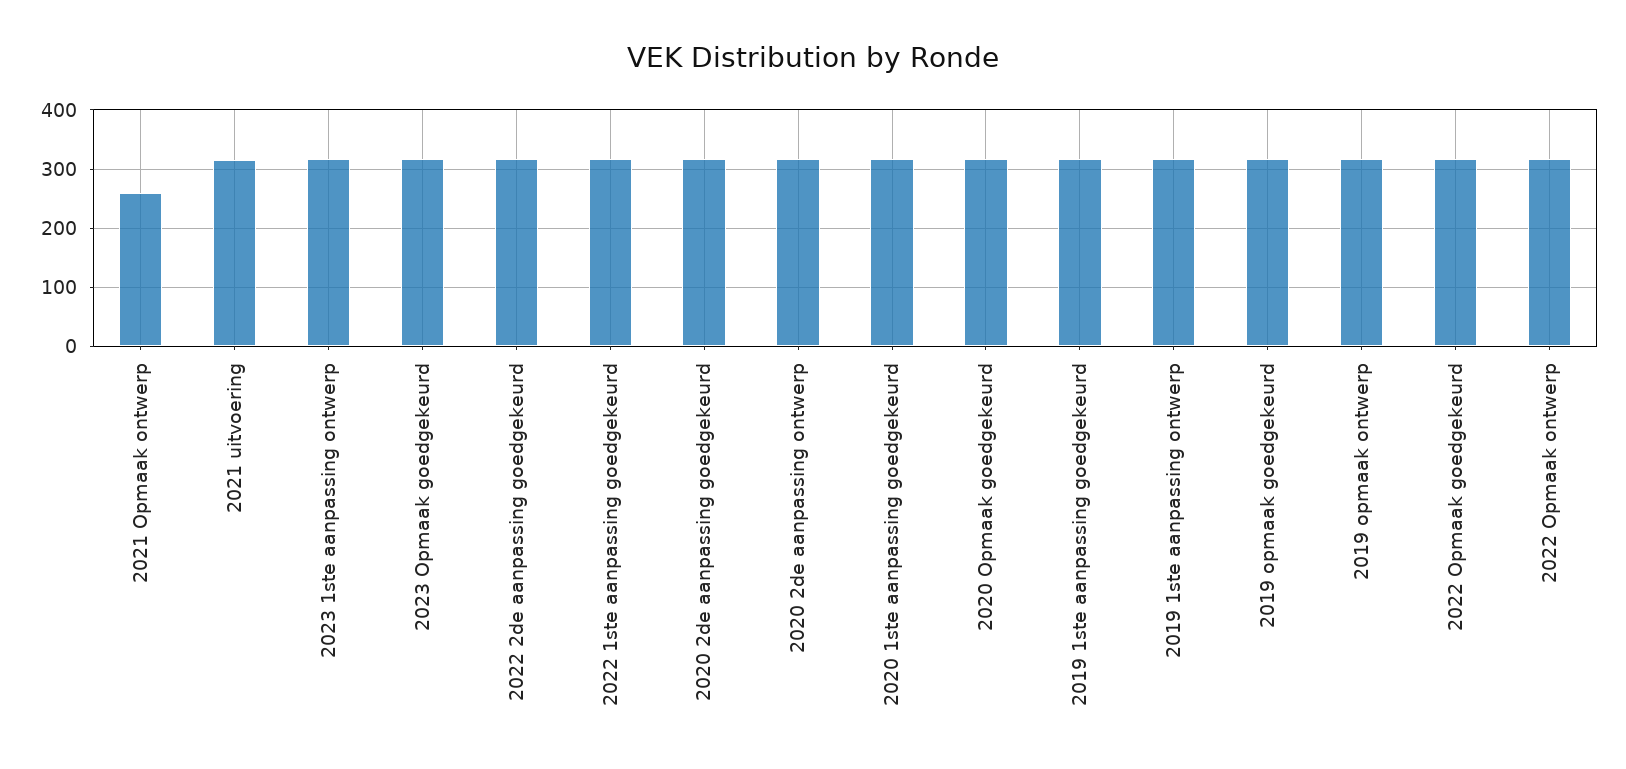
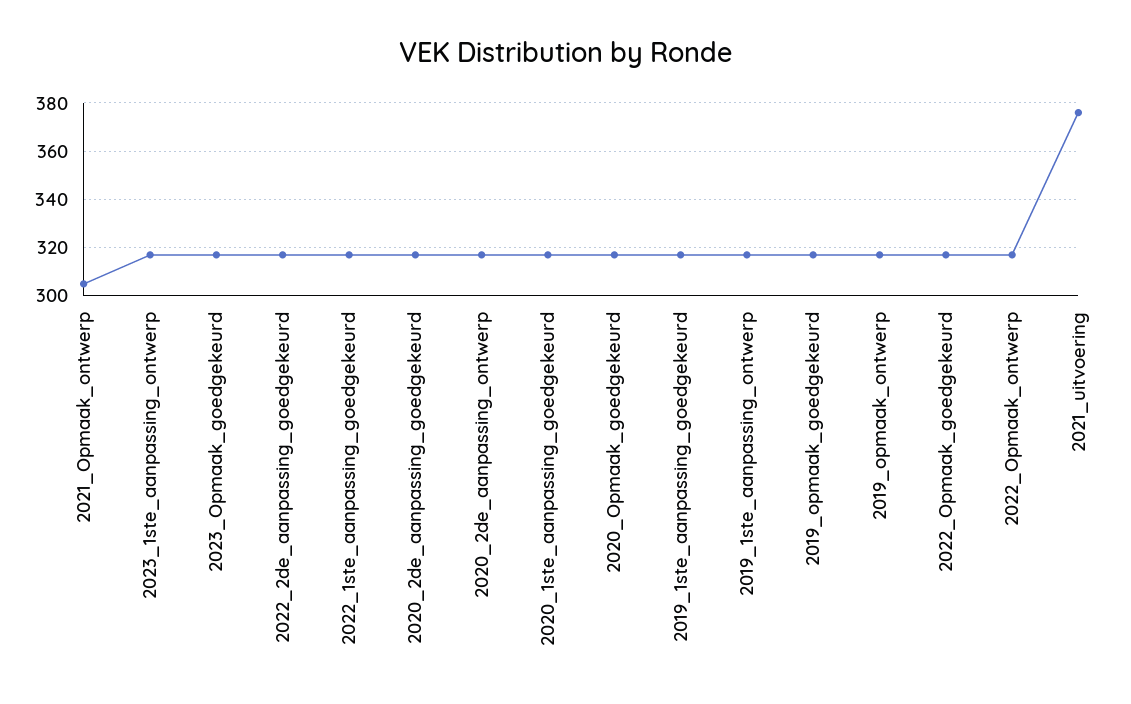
  {
-   "2021 Opmaak ontwerp": 260,
+   "2021 Opmaak ontwerp": 305,
-   "2021 uitvoering": 320,
+   "2021 uitvoering": 375,
    "2023 1ste aanpassing ontwerp": 315,
    "2023 Opmaak goedgekeurd": 315,
    "2022 2de aanpassing goedgekeurd": 315,
    "2022 1ste aanpassing goedgekeurd": 315,
    "2020 2de aanpassing goedgekeurd": 315,
    "2020 2de aanpassing ontwerp": 315,
    "2020 1ste aanpassing goedgekeurd": 315,
    "2020 Opmaak goedgekeurd": 315,
    "2019 1ste aanpassing goedgekeurd": 315,
    "2019 1ste aanpassing ontwerp": 315,
    "2019 opmaak goedgekeurd": 315,
    "2019 opmaak ontwerp": 315,
    "2022 Opmaak goedgekeurd": 315,
    "2022 Opmaak ontwerp": 315
  }

